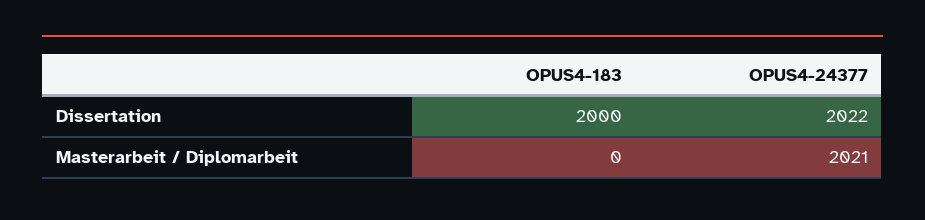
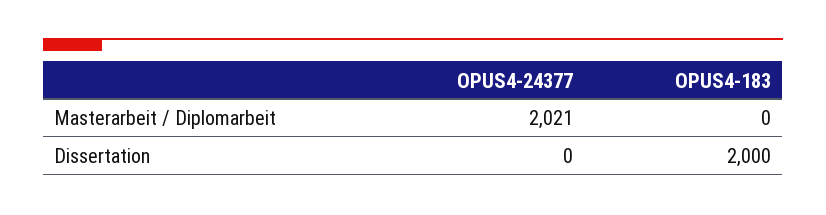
  {
    "OPUS4-183": {
      "Dissertation": 2000,
      "Masterarbeit / Diplomarbeit": 0
    },
    "OPUS4-24377": {
-     "Dissertation": 2022,
+     "Dissertation": 0,
      "Masterarbeit / Diplomarbeit": 2021
    }
  }

